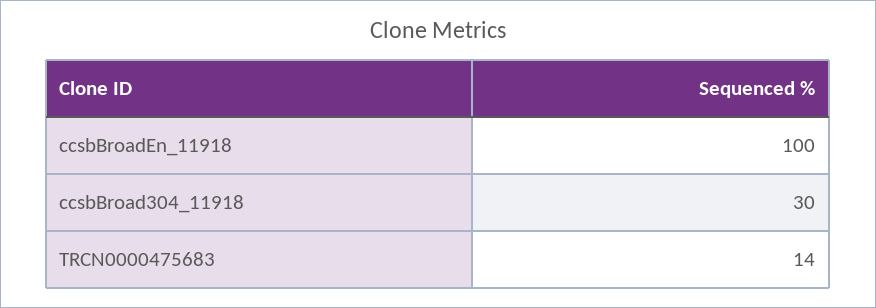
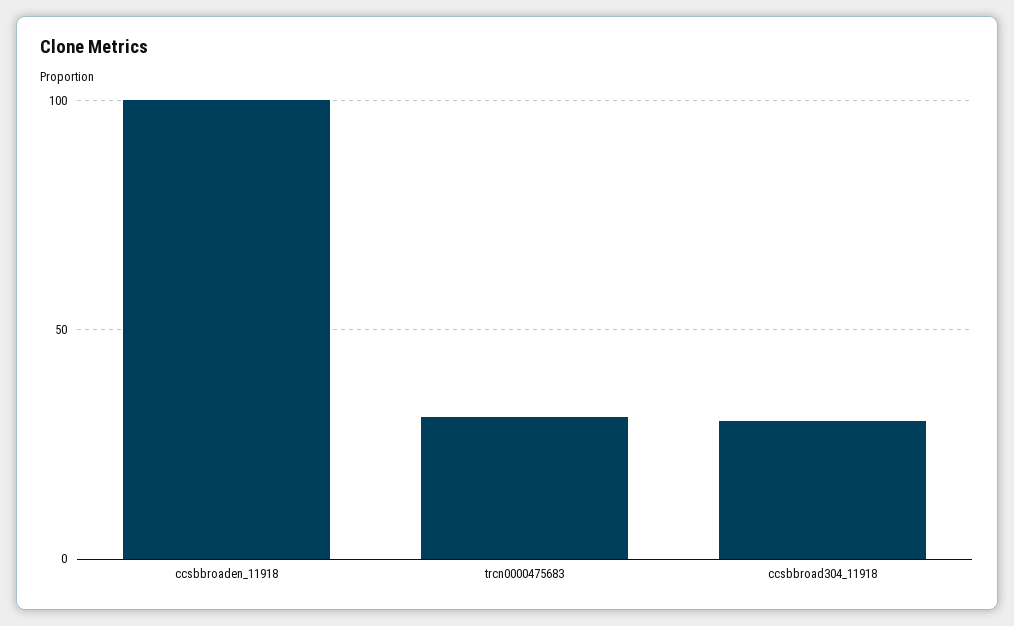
  {
    "ccsbBroadEn_11918": 100,
    "ccsbBroad304_11918": 30,
-   "TRCN0000475683": 14
+   "TRCN0000475683": 30
  }

